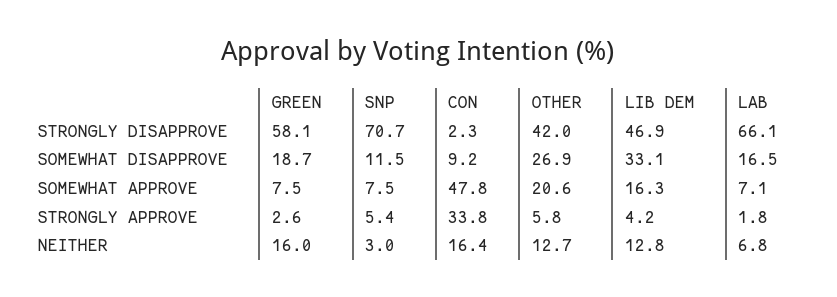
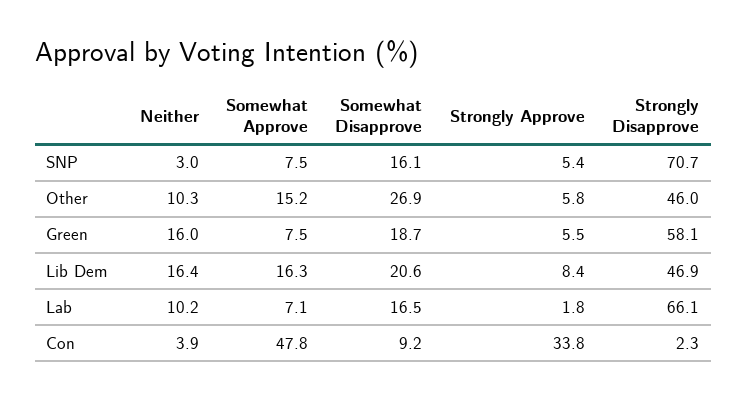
  {
    "GREEN": {
      "STRONGLY DISAPPROVE": 58.1,
      "SOMEWHAT DISAPPROVE": 18.7,
      "SOMEWHAT APPROVE": 7.5,
-     "STRONGLY APPROVE": 2.6,
+     "STRONGLY APPROVE": 5.5,
      "NEITHER": 16
    },
    "SNP": {
      "STRONGLY DISAPPROVE": 70.7,
-     "SOMEWHAT DISAPPROVE": 11.5,
+     "SOMEWHAT DISAPPROVE": 16.1,
      "SOMEWHAT APPROVE": 7.5,
      "STRONGLY APPROVE": 5.4,
      "NEITHER": 3
    },
    "CON": {
      "STRONGLY DISAPPROVE": 2.3,
      "SOMEWHAT DISAPPROVE": 9.2,
      "SOMEWHAT APPROVE": 47.8,
      "STRONGLY APPROVE": 33.8,
-     "NEITHER": 16.4
+     "NEITHER": 3.9
    },
    "OTHER": {
-     "STRONGLY DISAPPROVE": 42,
+     "STRONGLY DISAPPROVE": 46,
      "SOMEWHAT DISAPPROVE": 26.9,
-     "SOMEWHAT APPROVE": 20.6,
+     "SOMEWHAT APPROVE": 15.2,
      "STRONGLY APPROVE": 5.8,
-     "NEITHER": 12.7
+     "NEITHER": 10.3
    },
    "LIB DEM": {
      "STRONGLY DISAPPROVE": 46.9,
-     "SOMEWHAT DISAPPROVE": 33.1,
+     "SOMEWHAT DISAPPROVE": 20.6,
      "SOMEWHAT APPROVE": 16.3,
-     "STRONGLY APPROVE": 4.2,
+     "STRONGLY APPROVE": 8.4,
-     "NEITHER": 12.8
+     "NEITHER": 16.4
    },
    "LAB": {
      "STRONGLY DISAPPROVE": 66.1,
      "SOMEWHAT DISAPPROVE": 16.5,
      "SOMEWHAT APPROVE": 7.1,
      "STRONGLY APPROVE": 1.8,
-     "NEITHER": 6.8
+     "NEITHER": 10.2
    }
  }

